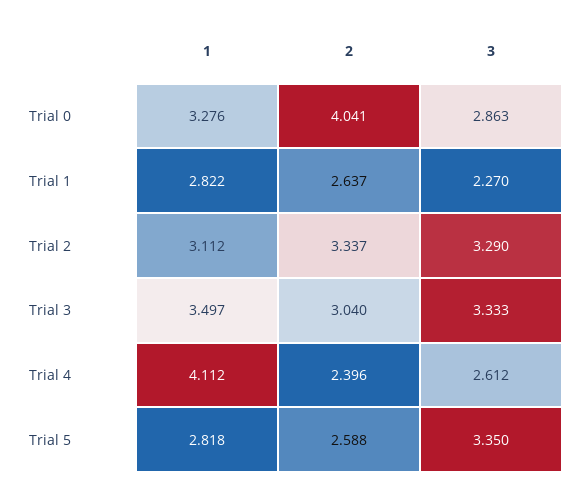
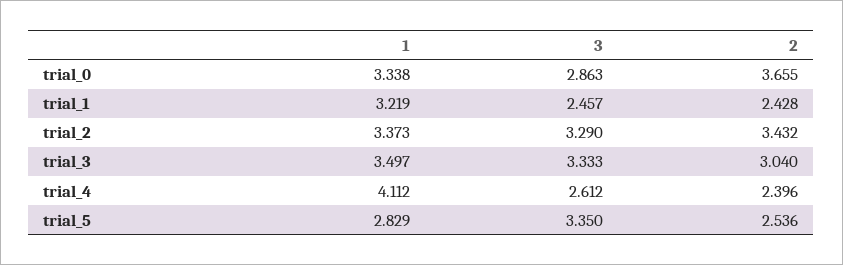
  {
    "1": {
-     "Trial 0": 3.276,
+     "Trial 0": 3.338,
-     "Trial 1": 2.822,
+     "Trial 1": 3.219,
-     "Trial 2": 3.112,
+     "Trial 2": 3.373,
      "Trial 3": 3.497,
      "Trial 4": 4.112,
-     "Trial 5": 2.818
+     "Trial 5": 2.829
    },
    "2": {
-     "Trial 0": 4.041,
+     "Trial 0": 3.655,
-     "Trial 1": 2.637,
+     "Trial 1": 2.428,
-     "Trial 2": 3.337,
+     "Trial 2": 3.432,
      "Trial 3": 3.04,
      "Trial 4": 2.396,
-     "Trial 5": 2.588
+     "Trial 5": 2.536
    },
    "3": {
      "Trial 0": 2.863,
-     "Trial 1": 2.27,
+     "Trial 1": 2.457,
      "Trial 2": 3.29,
      "Trial 3": 3.333,
      "Trial 4": 2.612,
      "Trial 5": 3.35
    }
  }

